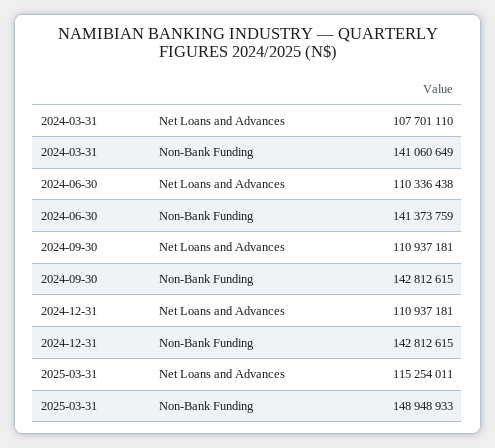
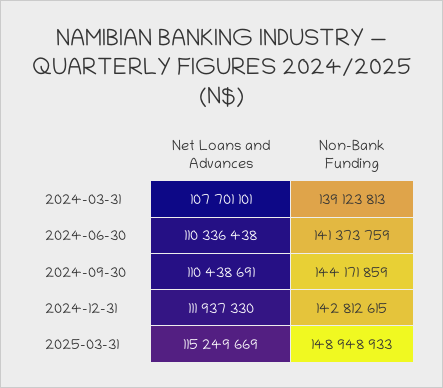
  {
    "2024-03-31": {
-     "Net Loans and Advances": 107701110,
+     "Net Loans and Advances": 107701101,
-     "Non-Bank Funding": 141060649
+     "Non-Bank Funding": 139123813
    },
    "2024-06-30": {
      "Net Loans and Advances": 110336438,
      "Non-Bank Funding": 141373759
    },
    "2024-09-30": {
-     "Net Loans and Advances": 110937181,
+     "Net Loans and Advances": 110438691,
-     "Non-Bank Funding": 142812615
+     "Non-Bank Funding": 144171859
    },
    "2024-12-31": {
-     "Net Loans and Advances": 110937181,
+     "Net Loans and Advances": 111937330,
      "Non-Bank Funding": 142812615
    },
    "2025-03-31": {
-     "Net Loans and Advances": 115254011,
+     "Net Loans and Advances": 115249669,
      "Non-Bank Funding": 148948933
    }
  }

